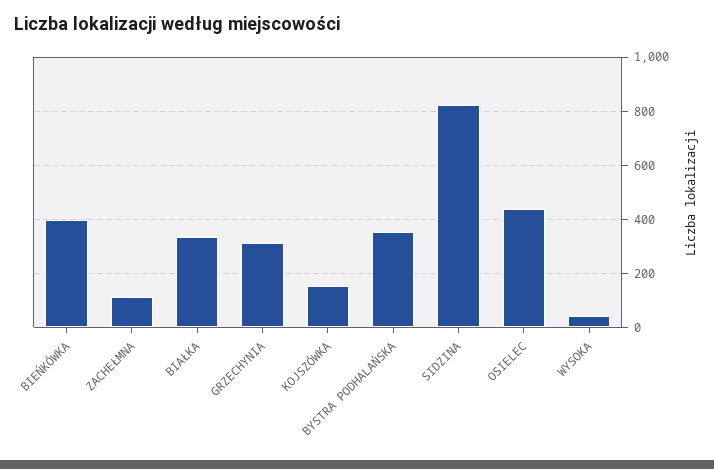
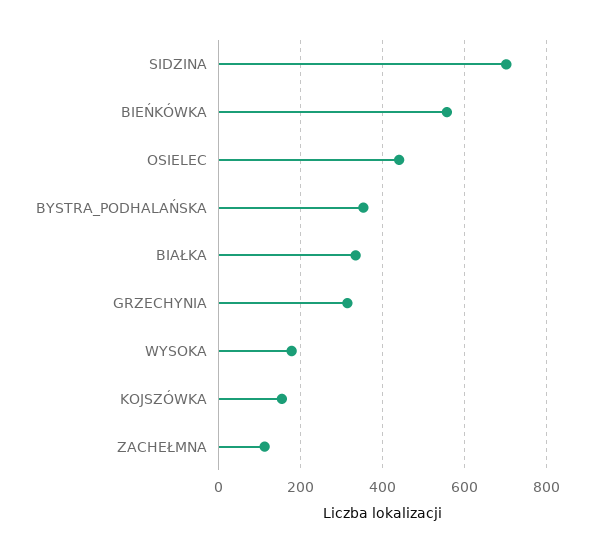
  {
-   "BIEŃKÓWKA": 400,
+   "BIEŃKÓWKA": 560,
    "ZACHEŁMNA": 120,
    "BIAŁKA": 340,
    "GRZECHYNIA": 320,
    "KOJSZÓWKA": 160,
    "BYSTRA PODHALAŃSKA": 360,
-   "SIDZINA": 825,
+   "SIDZINA": 700,
    "OSIELEC": 440,
-   "WYSOKA": 50
+   "WYSOKA": 180
  }

